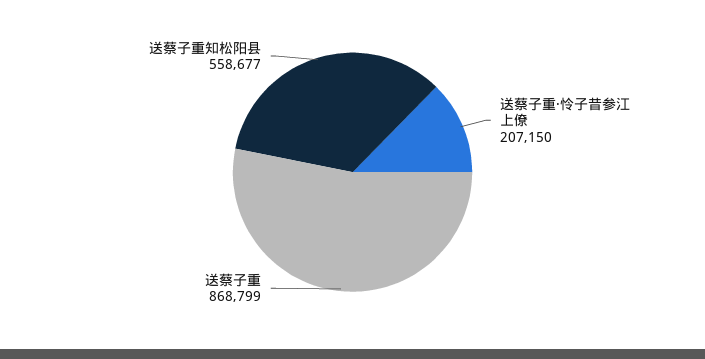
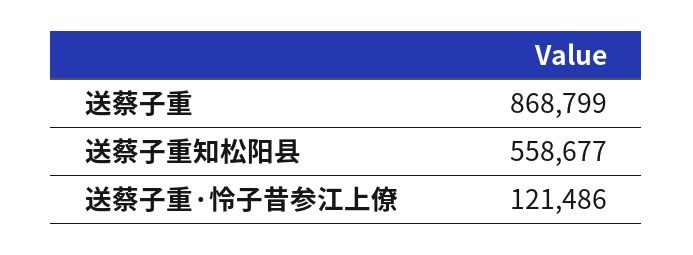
  {
-   "送蔡子重·怜子昔参江上僚": 207150,
+   "送蔡子重·怜子昔参江上僚": 121486,
    "送蔡子重": 868799,
    "送蔡子重知松阳县": 558677
  }

